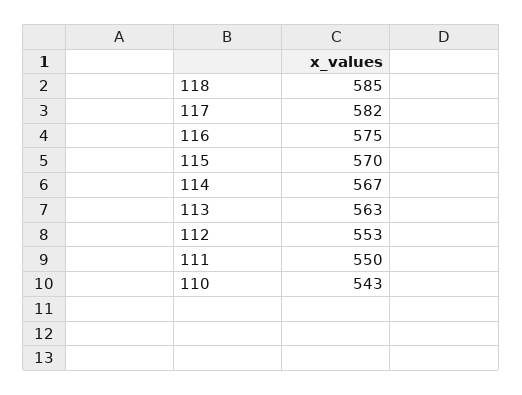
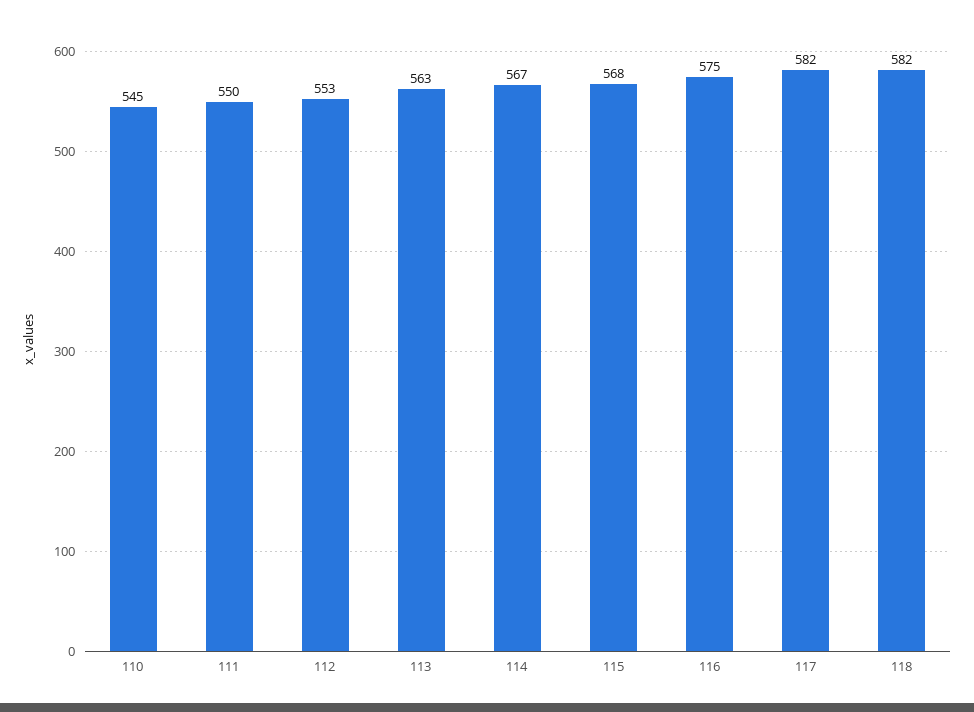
  {
-   "118": 585,
+   "118": 582,
    "117": 582,
    "116": 575,
-   "115": 570,
+   "115": 568,
    "114": 567,
    "113": 563,
    "112": 553,
    "111": 550,
-   "110": 543
+   "110": 545
  }

